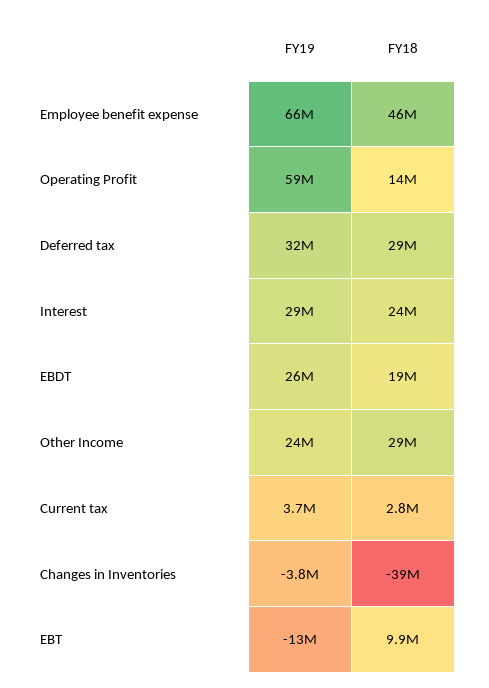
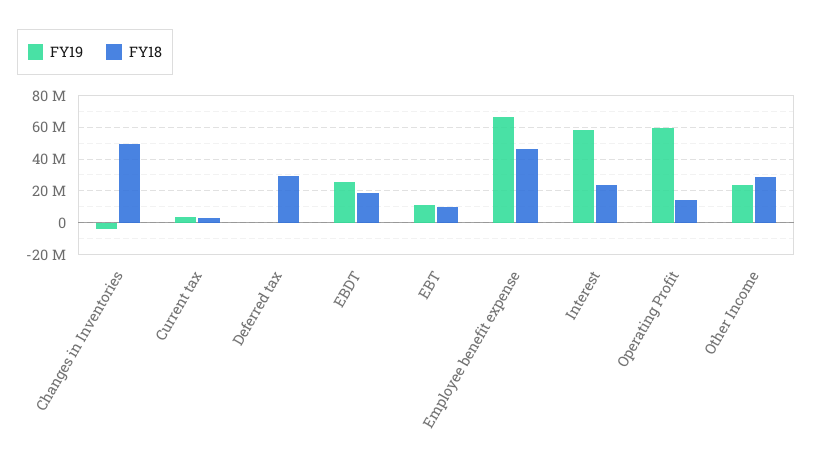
  {
    "FY19": {
      "Employee benefit expense": 66000000,
      "Operating Profit": 59000000,
-     "Deferred tax": 32000000,
+     "Deferred tax": 0,
-     "Interest": 29000000,
+     "Interest": 60000000,
      "EBDT": 26000000,
      "Other Income": 24000000,
      "Current tax": 3700000,
      "Changes in Inventories": -3800000,
-     "EBT": -13000000
+     "EBT": 10000000
    },
    "FY18": {
      "Employee benefit expense": 46000000,
      "Operating Profit": 14000000,
      "Deferred tax": 29000000,
      "Interest": 24000000,
      "EBDT": 19000000,
      "Other Income": 29000000,
      "Current tax": 2800000,
-     "Changes in Inventories": -39000000,
+     "Changes in Inventories": 50000000,
      "EBT": 9900000
    }
  }

